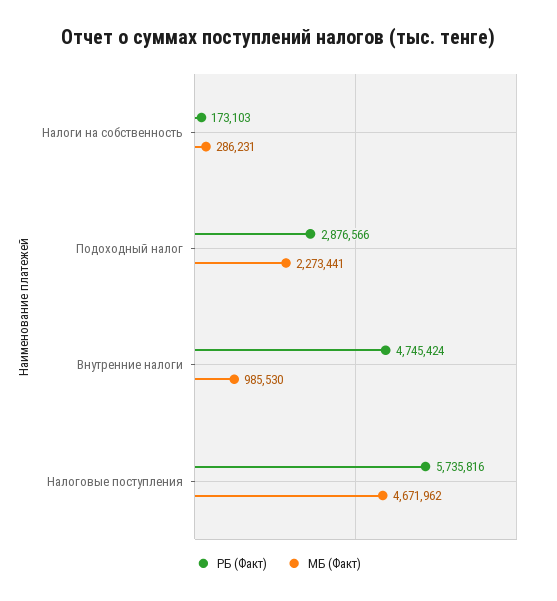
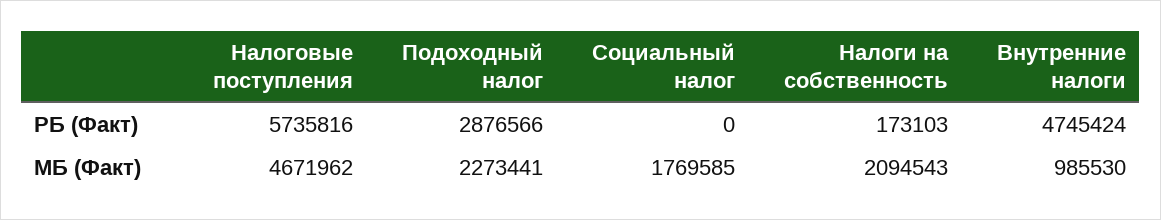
  {
    "РБ (Факт)": {
      "Налоги на собственность": 173103,
      "Подоходный налог": 2876566,
      "Внутренние налоги": 4745424,
-     "Налоговые поступления": 5735816
+     "Налоговые поступления": 5735816,
+     "Социальный налог": 0
    },
    "МБ (Факт)": {
-     "Налоги на собственность": 286231,
+     "Налоги на собственность": 2094543,
      "Подоходный налог": 2273441,
      "Внутренние налоги": 985530,
-     "Налоговые поступления": 4671962
+     "Налоговые поступления": 4671962,
+     "Социальный налог": 1769585
    }
  }

